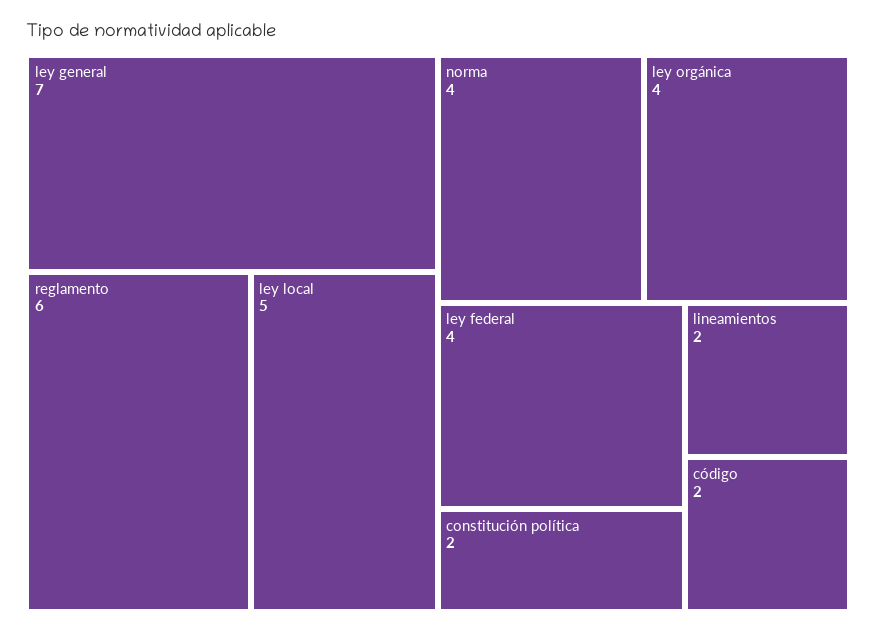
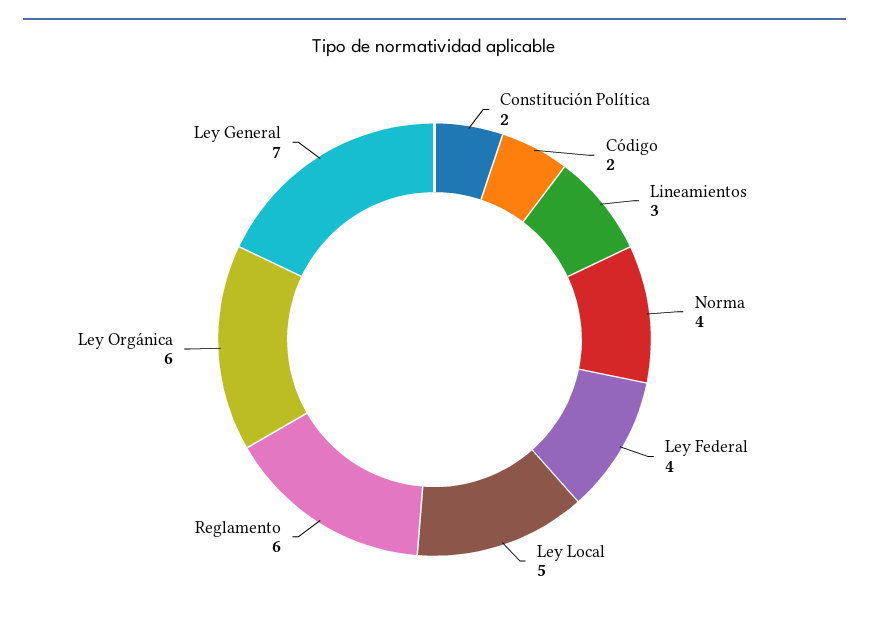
  {
    "ley general": 7,
    "reglamento": 6,
    "ley local": 5,
    "norma": 4,
-   "ley orgánica": 4,
+   "ley orgánica": 6,
    "ley federal": 4,
    "constitución política": 2,
-   "lineamientos": 2,
+   "lineamientos": 3,
    "código": 2
  }

